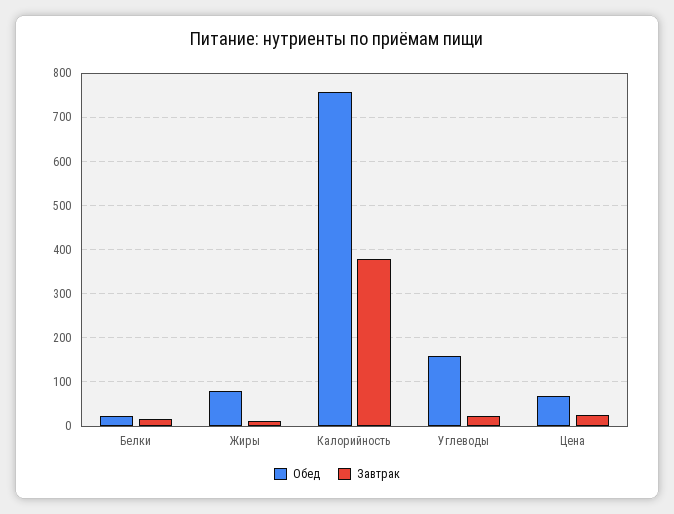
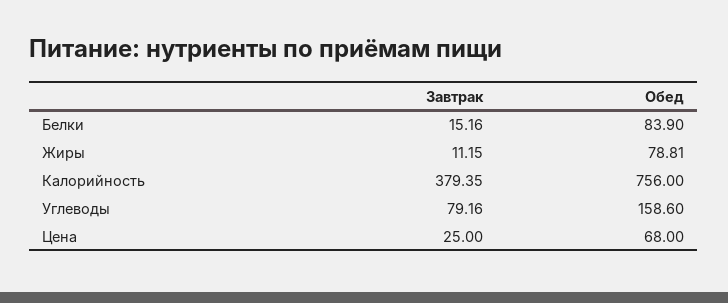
  {
    "Обед": {
-     "Белки": 20,
+     "Белки": 83.9,
      "Жиры": 78.81,
      "Калорийность": 756,
      "Углеводы": 158.6,
      "Цена": 68
    },
    "Завтрак": {
      "Белки": 15.16,
      "Жиры": 11.15,
      "Калорийность": 379.35,
-     "Углеводы": 20,
+     "Углеводы": 79.16,
      "Цена": 25
    }
  }

